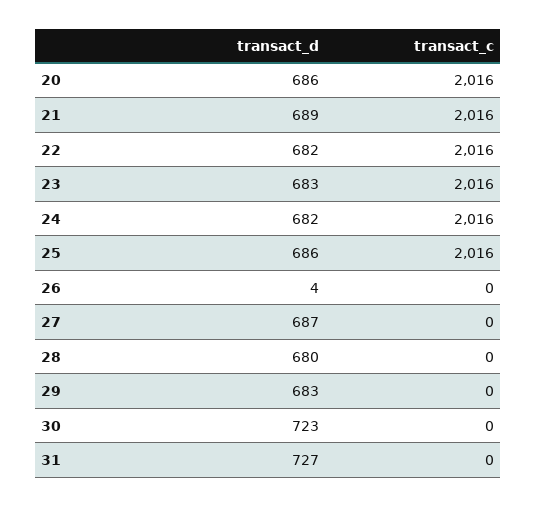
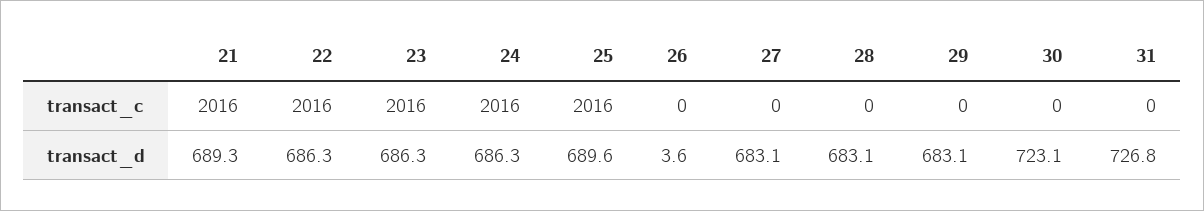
  {
    "transact_d": {
-     "20": 686,
      "21": 689.3,
-     "22": 682,
+     "22": 686.3,
-     "23": 683,
+     "23": 686.3,
-     "24": 682,
+     "24": 686.3,
-     "25": 686,
+     "25": 689.6,
      "26": 3.6,
-     "27": 687,
+     "27": 683.1,
-     "28": 680,
+     "28": 683.1,
      "29": 683.1,
      "30": 723.1,
      "31": 726.8
    },
    "transact_c": {
-     "20": 2016,
      "21": 2016,
      "22": 2016,
      "23": 2016,
      "24": 2016,
      "25": 2016,
      "26": 0,
      "27": 0,
      "28": 0,
      "29": 0,
      "30": 0,
      "31": 0
    }
  }

